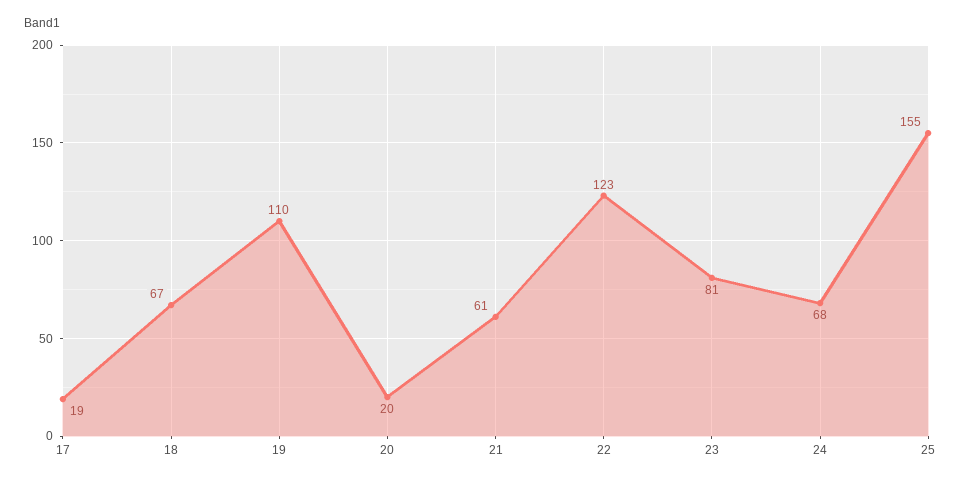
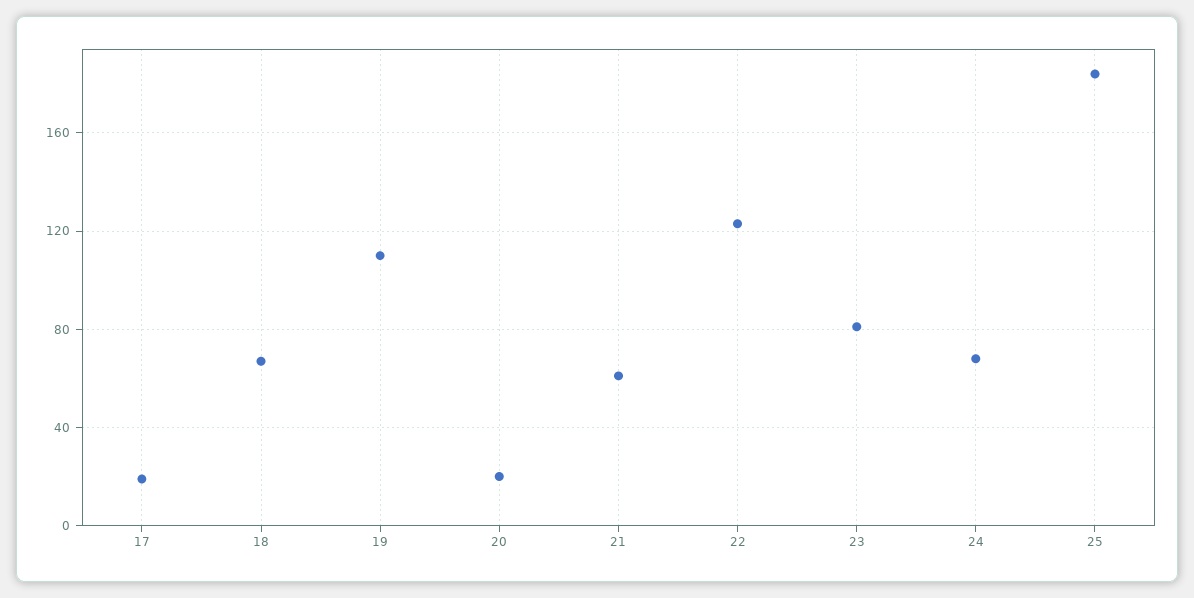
  {
    "17": 19,
    "18": 67,
    "19": 110,
    "20": 20,
    "21": 61,
    "22": 123,
    "23": 81,
    "24": 68,
-   "25": 155
+   "25": 185
  }

